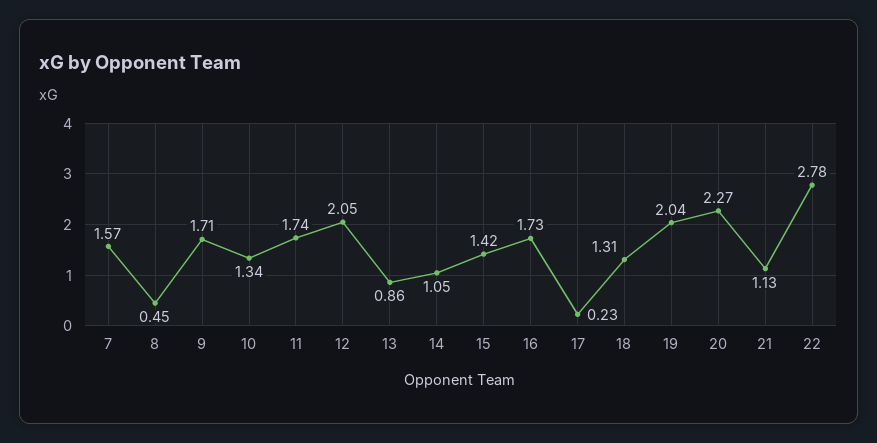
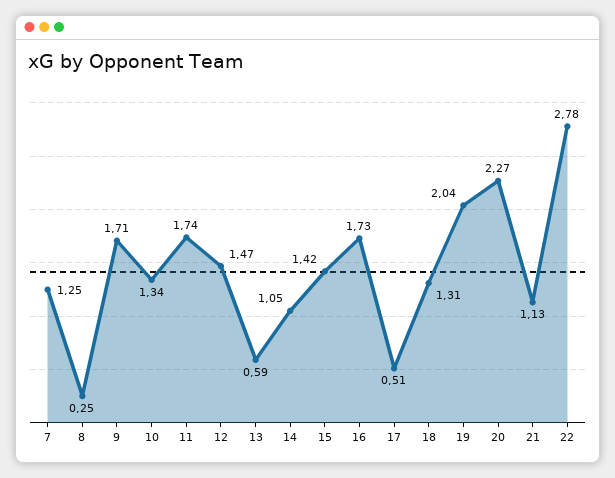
  {
-   "7": 1.57,
+   "7": 1.25,
-   "8": 0.45,
+   "8": 0.25,
    "9": 1.71,
    "10": 1.34,
    "11": 1.74,
-   "12": 2.05,
+   "12": 1.47,
-   "13": 0.86,
+   "13": 0.59,
    "14": 1.05,
    "15": 1.42,
    "16": 1.73,
-   "17": 0.23,
+   "17": 0.51,
    "18": 1.31,
    "19": 2.04,
    "20": 2.27,
    "21": 1.13,
    "22": 2.78
  }

